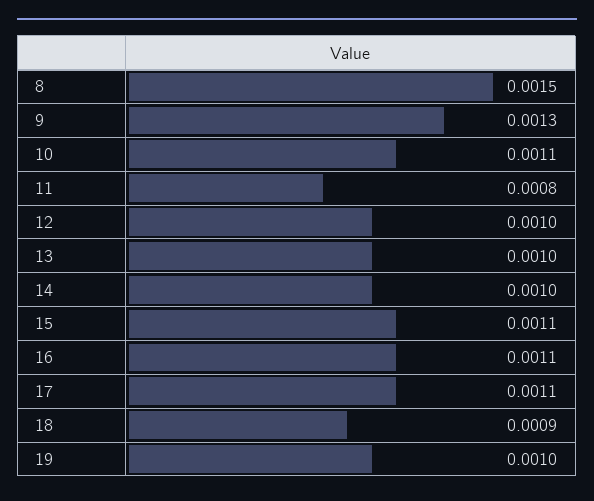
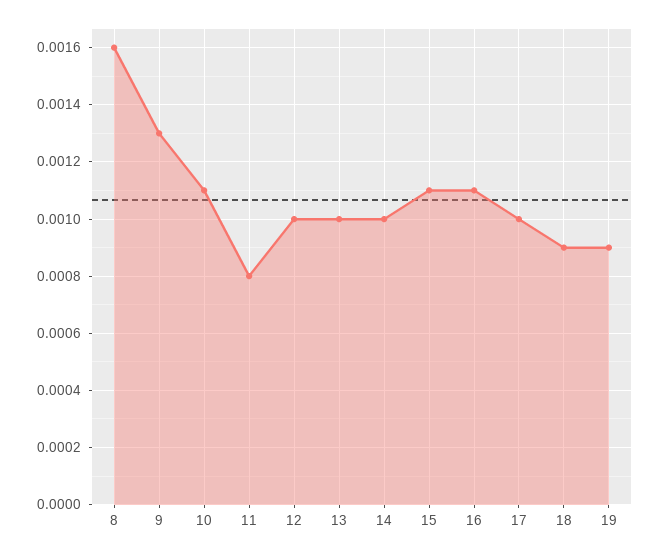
  {
-   "8": 0.0015,
+   "8": 0.0016,
    "9": 0.0013,
    "10": 0.0011,
    "11": 0.0008,
    "12": 0.001,
    "13": 0.001,
    "14": 0.001,
    "15": 0.0011,
    "16": 0.0011,
-   "17": 0.0011,
+   "17": 0.001,
    "18": 0.0009,
-   "19": 0.001
+   "19": 0.0009
  }

